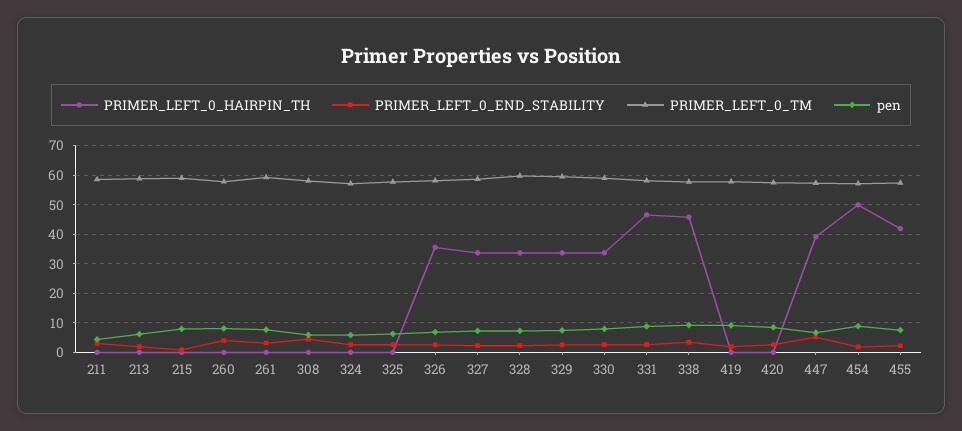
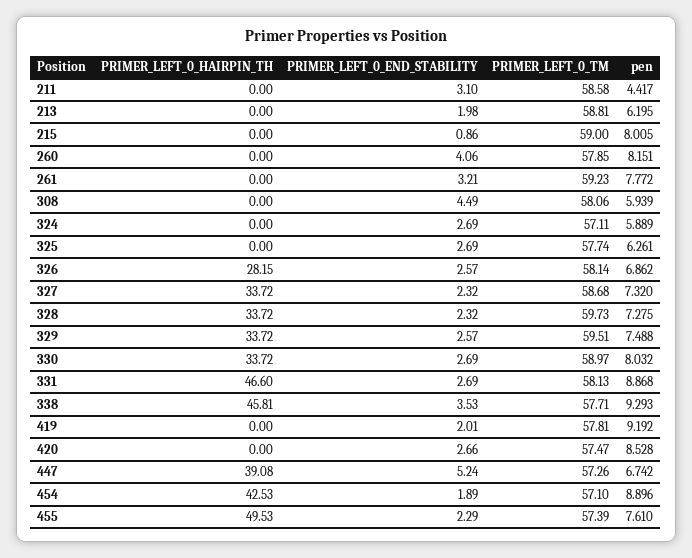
  {
    "PRIMER_LEFT_0_HAIRPIN_TH": {
      "211": 0,
      "213": 0,
      "215": 0,
      "260": 0,
      "261": 0,
      "308": 0,
      "324": 0,
      "325": 0,
-     "326": 35,
+     "326": 28.15,
      "327": 33.72,
      "328": 33.72,
      "329": 33.72,
      "330": 33.72,
      "331": 46.6,
      "338": 45.81,
      "419": 0,
      "420": 0,
      "447": 39.08,
-     "454": 50,
+     "454": 42.53,
-     "455": 42.5
+     "455": 49.53
    },
    "PRIMER_LEFT_0_END_STABILITY": {
      "211": 3.1,
      "213": 1.98,
      "215": 0.86,
      "260": 4.06,
      "261": 3.21,
      "308": 4.49,
      "324": 2.69,
      "325": 2.69,
      "326": 2.57,
      "327": 2.32,
      "328": 2.32,
      "329": 2.57,
      "330": 2.69,
      "331": 2.69,
      "338": 3.53,
      "419": 2.01,
      "420": 2.66,
      "447": 5.24,
      "454": 1.89,
      "455": 2.29
    },
    "PRIMER_LEFT_0_TM": {
      "211": 58.58,
      "213": 58.81,
      "215": 59,
      "260": 57.85,
      "261": 59.23,
      "308": 58.06,
      "324": 57.11,
      "325": 57.74,
      "326": 58.14,
      "327": 58.68,
      "328": 59.73,
      "329": 59.51,
      "330": 58.97,
      "331": 58.13,
      "338": 57.71,
      "419": 57.81,
      "420": 57.47,
      "447": 57.26,
      "454": 57.1,
      "455": 57.39
    },
    "pen": {
      "211": 4.417,
      "213": 6.195,
      "215": 8.005,
      "260": 8.151,
      "261": 7.772,
      "308": 5.939,
      "324": 5.889,
      "325": 6.261,
      "326": 6.862,
      "327": 7.32,
      "328": 7.275,
      "329": 7.488,
      "330": 8.032,
      "331": 8.868,
      "338": 9.293,
      "419": 9.192,
      "420": 8.528,
      "447": 6.742,
      "454": 8.896,
      "455": 7.61
    }
  }

